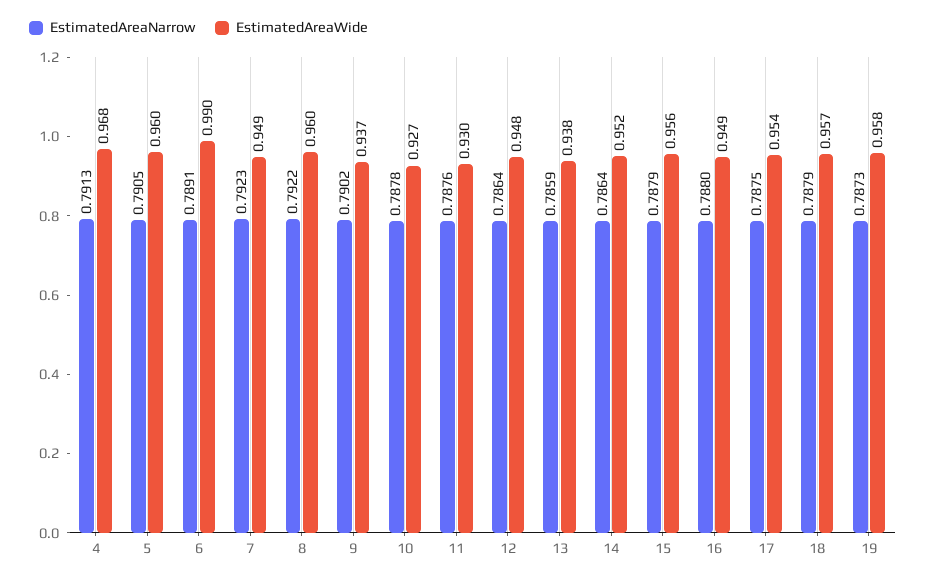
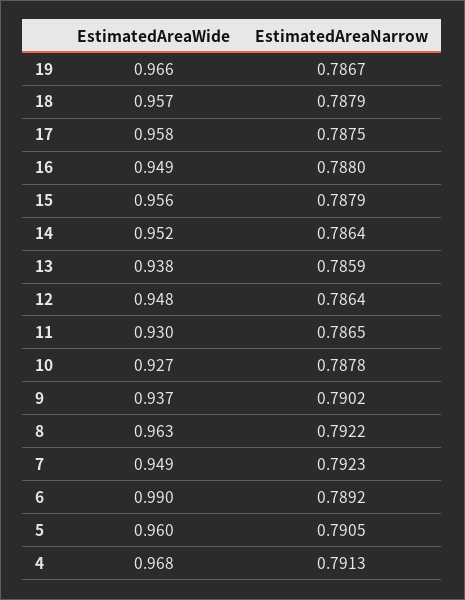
  {
    "EstimatedAreaNarrow": {
      "4": 0.7913,
      "5": 0.7905,
-     "6": 0.7891,
+     "6": 0.7892,
      "7": 0.7923,
      "8": 0.7922,
      "9": 0.7902,
      "10": 0.7878,
-     "11": 0.7876,
+     "11": 0.7865,
      "12": 0.7864,
      "13": 0.7859,
      "14": 0.7864,
      "15": 0.7879,
      "16": 0.788,
      "17": 0.7875,
      "18": 0.7879,
-     "19": 0.7873
+     "19": 0.7867
    },
    "EstimatedAreaWide": {
      "4": 0.968,
      "5": 0.96,
      "6": 0.99,
      "7": 0.949,
-     "8": 0.96,
+     "8": 0.963,
      "9": 0.937,
      "10": 0.927,
      "11": 0.93,
      "12": 0.948,
      "13": 0.938,
      "14": 0.952,
      "15": 0.956,
      "16": 0.949,
-     "17": 0.954,
+     "17": 0.958,
      "18": 0.957,
-     "19": 0.958
+     "19": 0.966
    }
  }

